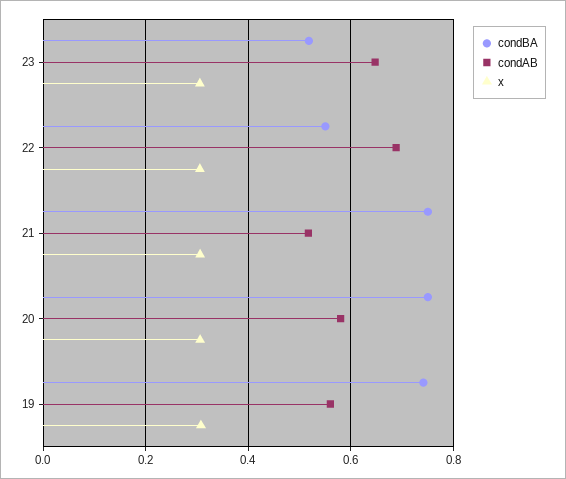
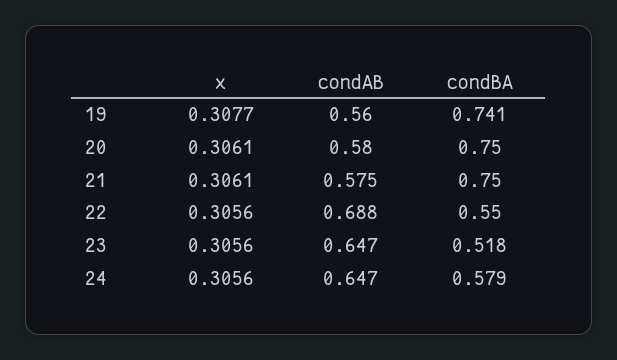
  {
    "condBA": {
      "23": 0.518,
      "22": 0.55,
      "21": 0.75,
      "20": 0.75,
-     "19": 0.741
+     "19": 0.741,
+     "24": 0.579
    },
    "condAB": {
      "23": 0.647,
      "22": 0.688,
-     "21": 0.52,
+     "21": 0.575,
      "20": 0.58,
-     "19": 0.56
+     "19": 0.56,
+     "24": 0.647
    },
    "x": {
      "23": 0.3056,
      "22": 0.3056,
      "21": 0.3061,
      "20": 0.3061,
-     "19": 0.3077
+     "19": 0.3077,
+     "24": 0.3056
    }
  }

